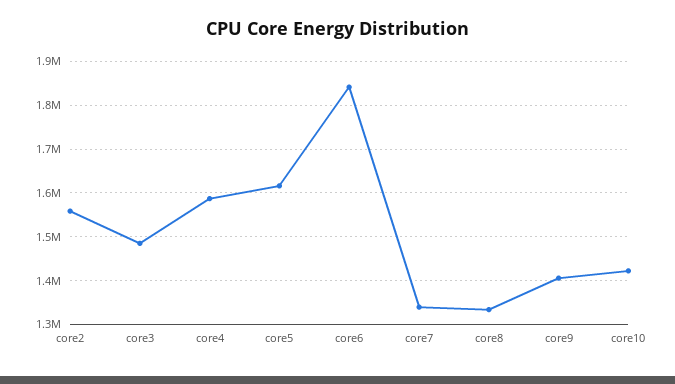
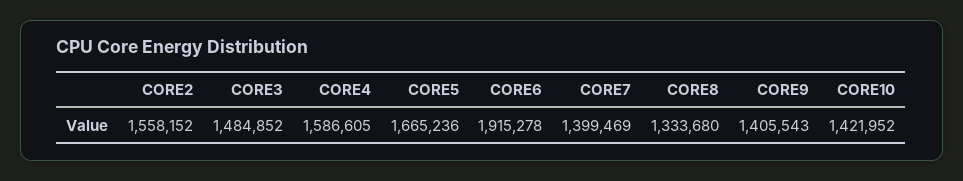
  {
    "core2": 1558152,
    "core3": 1484852,
    "core4": 1586605,
-   "core5": 1620000,
+   "core5": 1665236,
-   "core6": 1840000,
+   "core6": 1915278,
-   "core7": 1340000,
+   "core7": 1399469,
    "core8": 1333680,
    "core9": 1405543,
    "core10": 1421952
  }

